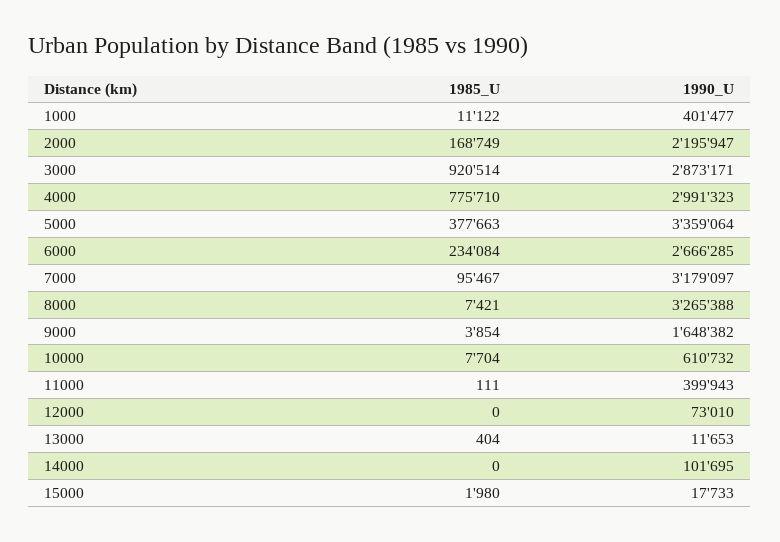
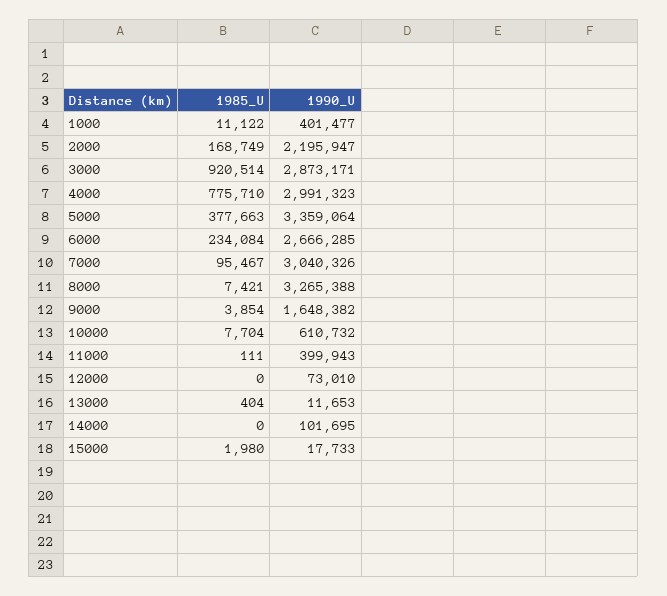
  {
    "1985_U": {
      "1000": 11122,
      "2000": 168749,
      "3000": 920514,
      "4000": 775710,
      "5000": 377663,
      "6000": 234084,
      "7000": 95467,
      "8000": 7421,
      "9000": 3854,
      "10000": 7704,
      "11000": 111,
      "12000": 0,
      "13000": 404,
      "14000": 0,
      "15000": 1980
    },
    "1990_U": {
      "1000": 401477,
      "2000": 2195947,
      "3000": 2873171,
      "4000": 2991323,
      "5000": 3359064,
      "6000": 2666285,
-     "7000": 3179097,
+     "7000": 3040326,
      "8000": 3265388,
      "9000": 1648382,
      "10000": 610732,
      "11000": 399943,
      "12000": 73010,
      "13000": 11653,
      "14000": 101695,
      "15000": 17733
    }
  }

